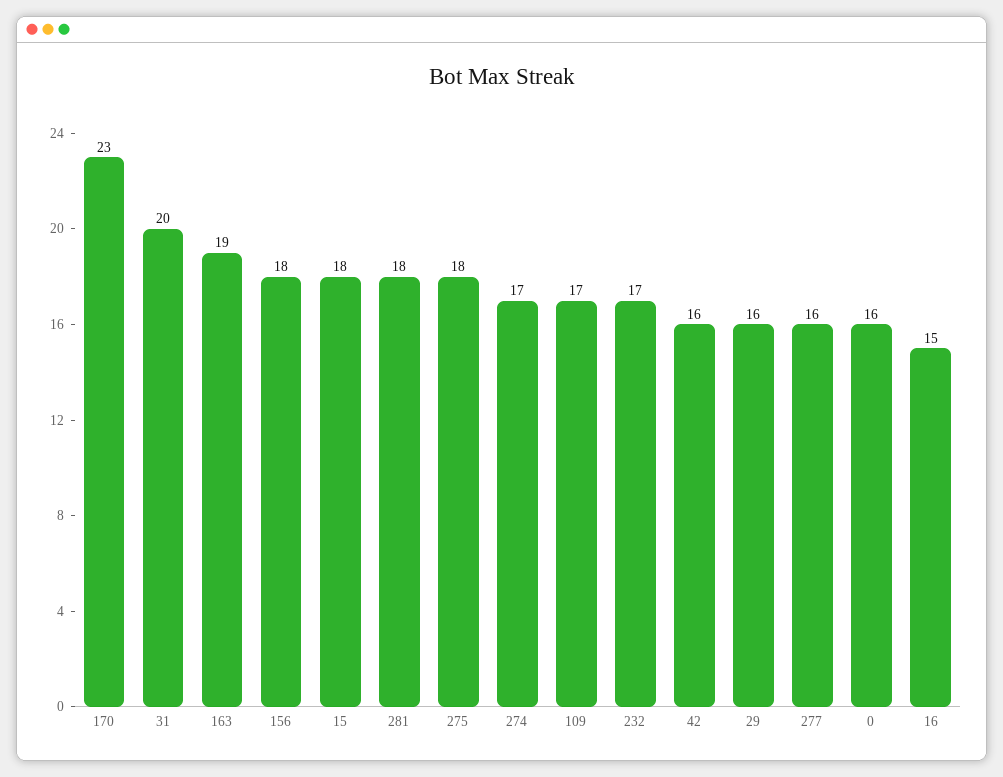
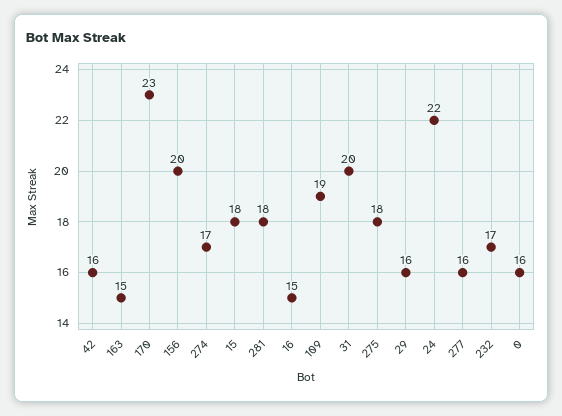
  {
    "170": 23,
    "31": 20,
-   "163": 19,
+   "163": 15,
-   "156": 18,
+   "156": 20,
    "15": 18,
    "281": 18,
    "275": 18,
    "274": 17,
-   "109": 17,
+   "109": 19,
    "232": 17,
    "42": 16,
    "29": 16,
    "277": 16,
    "0": 16,
-   "16": 15
+   "16": 15,
+   "24": 22
  }

